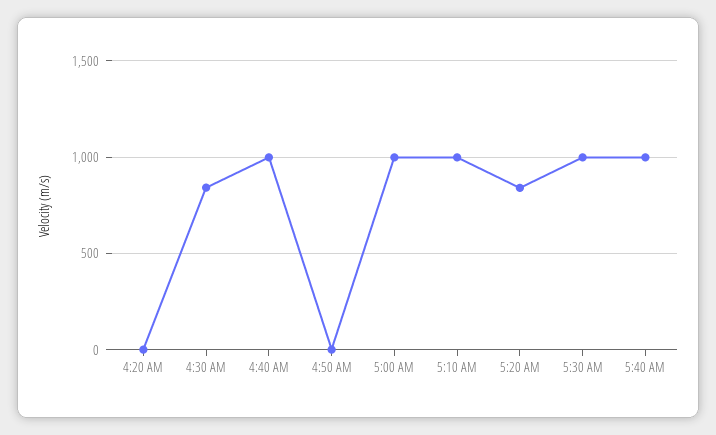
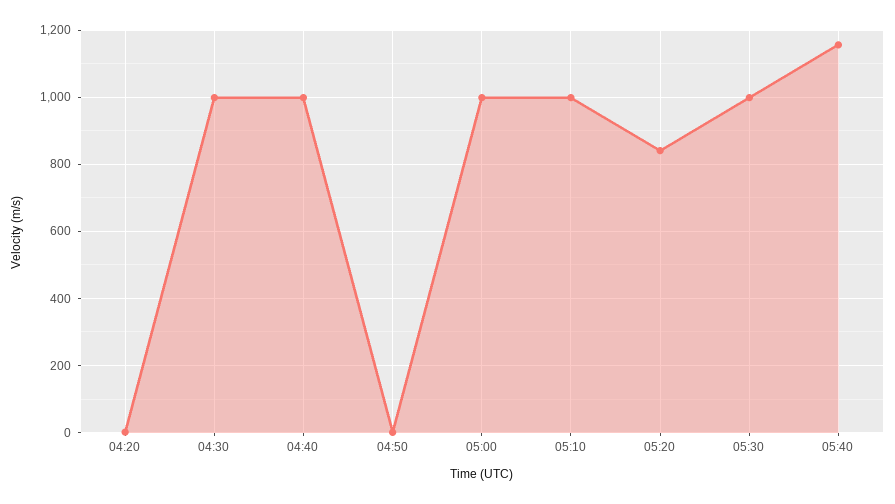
  {
    "4:20 AM": 0,
-   "4:30 AM": 850,
+   "4:30 AM": 1000,
    "4:40 AM": 1000,
    "4:50 AM": 0,
    "5:00 AM": 1000,
    "5:10 AM": 1000,
    "5:20 AM": 840,
    "5:30 AM": 1000,
-   "5:40 AM": 1000
+   "5:40 AM": 1160
  }

